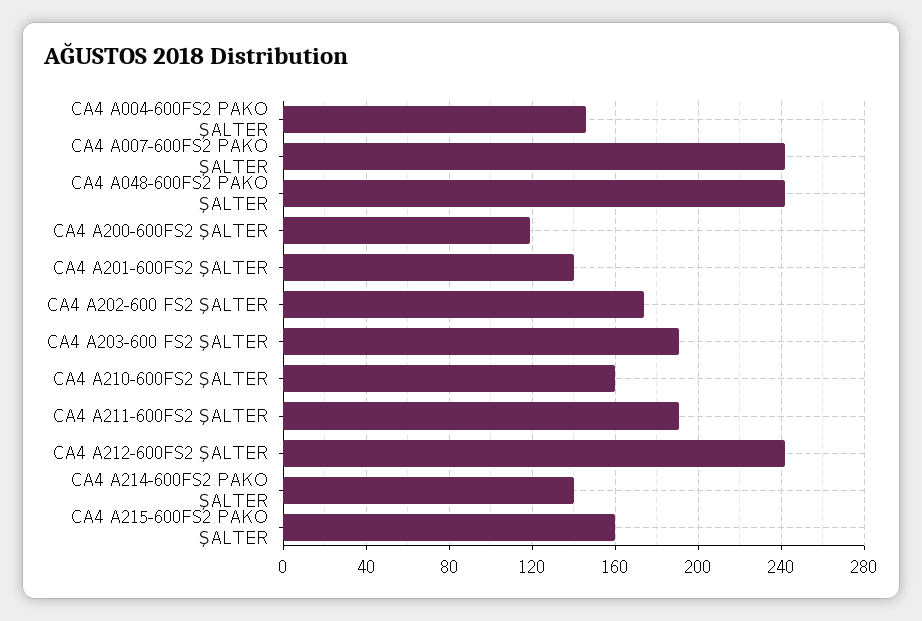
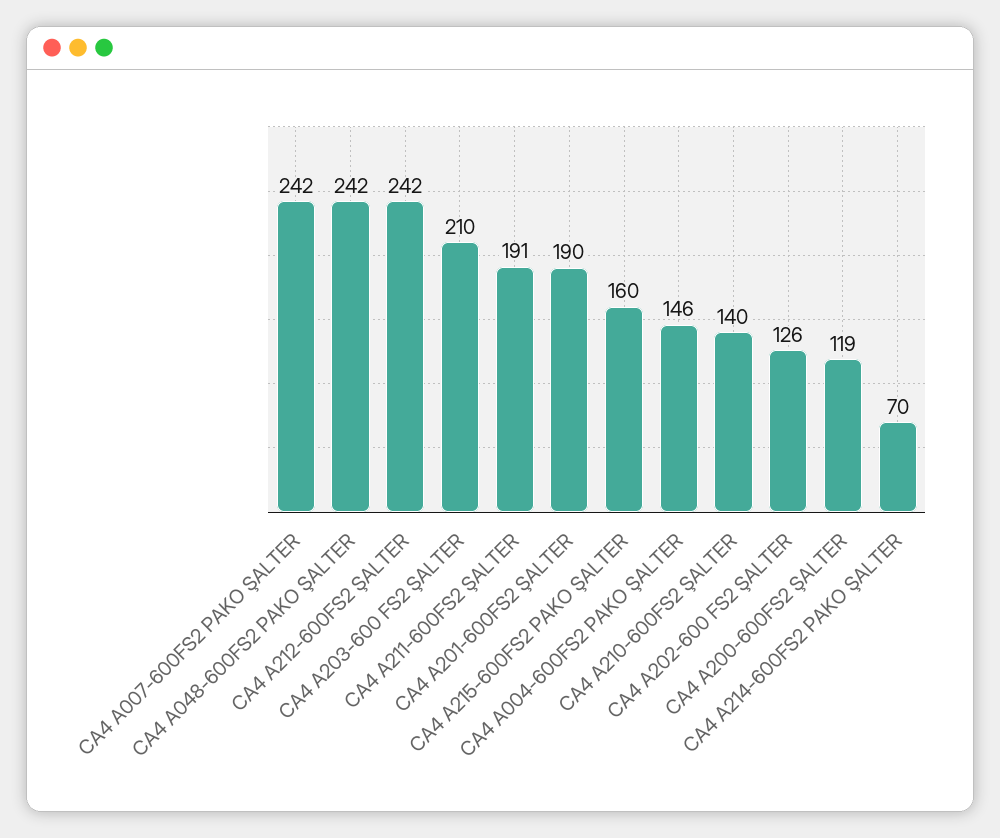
  {
    "CA4 A004-600FS2 PAKO ŞALTER": 146,
    "CA4 A007-600FS2 PAKO ŞALTER": 242,
    "CA4 A048-600FS2 PAKO ŞALTER": 242,
    "CA4 A200-600FS2 ŞALTER": 119,
-   "CA4 A201-600FS2 ŞALTER": 140,
+   "CA4 A201-600FS2 ŞALTER": 190,
-   "CA4 A202-600 FS2 ŞALTER": 175,
+   "CA4 A202-600 FS2 ŞALTER": 126,
-   "CA4 A203-600 FS2 ŞALTER": 190,
+   "CA4 A203-600 FS2 ŞALTER": 210,
-   "CA4 A210-600FS2 ŞALTER": 160,
+   "CA4 A210-600FS2 ŞALTER": 140,
    "CA4 A211-600FS2 ŞALTER": 191,
    "CA4 A212-600FS2 ŞALTER": 242,
-   "CA4 A214-600FS2 PAKO ŞALTER": 140,
+   "CA4 A214-600FS2 PAKO ŞALTER": 70,
    "CA4 A215-600FS2 PAKO ŞALTER": 160
  }

